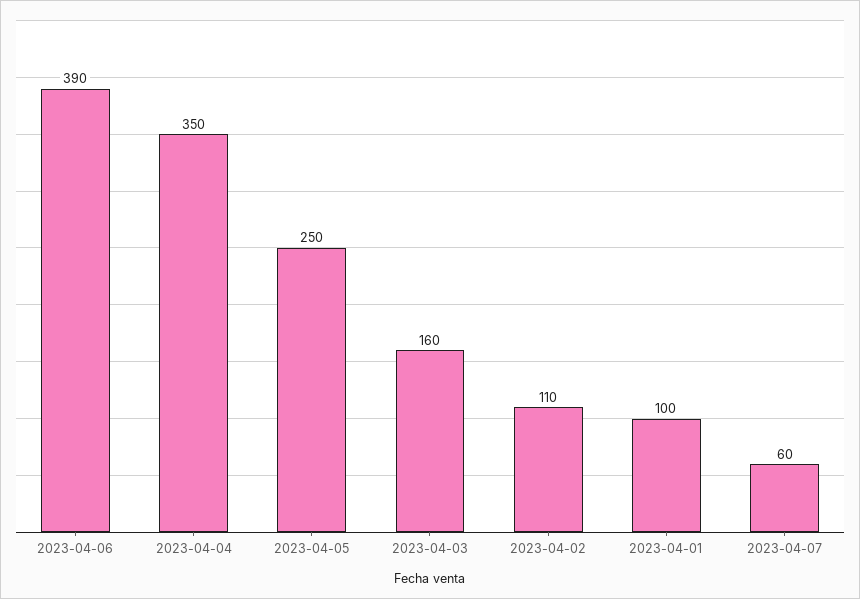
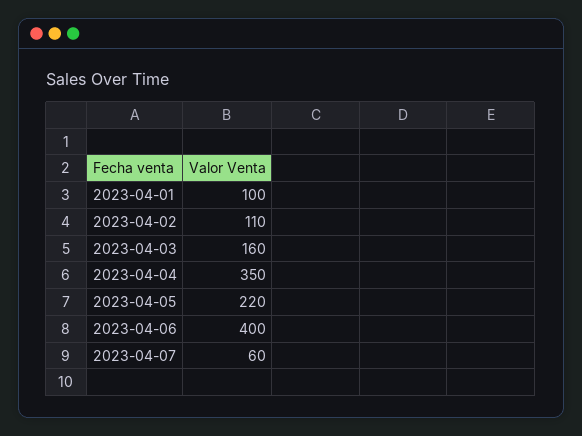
  {
-   "2023-04-06": 390,
+   "2023-04-06": 400,
    "2023-04-04": 350,
-   "2023-04-05": 250,
+   "2023-04-05": 220,
    "2023-04-03": 160,
    "2023-04-02": 110,
    "2023-04-01": 100,
    "2023-04-07": 60
  }

